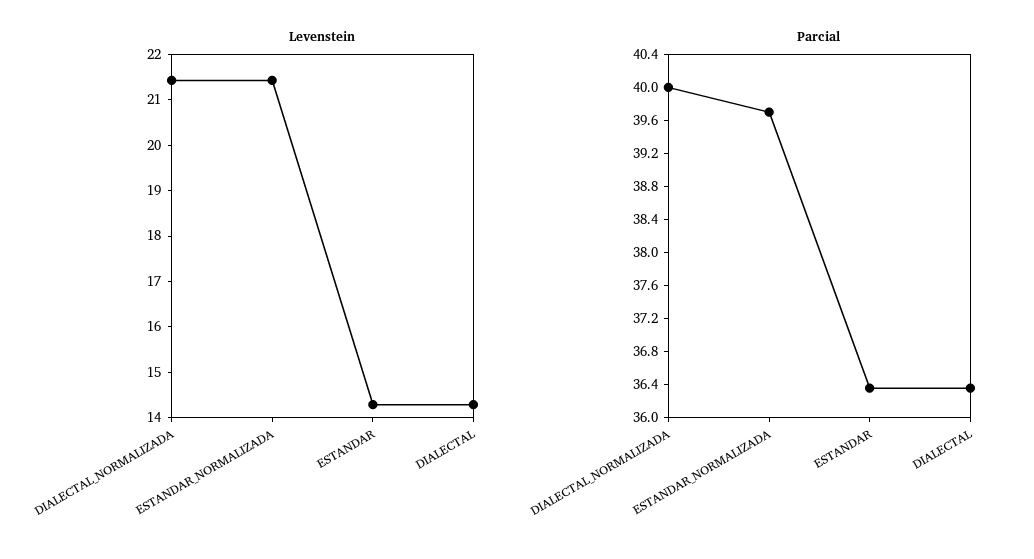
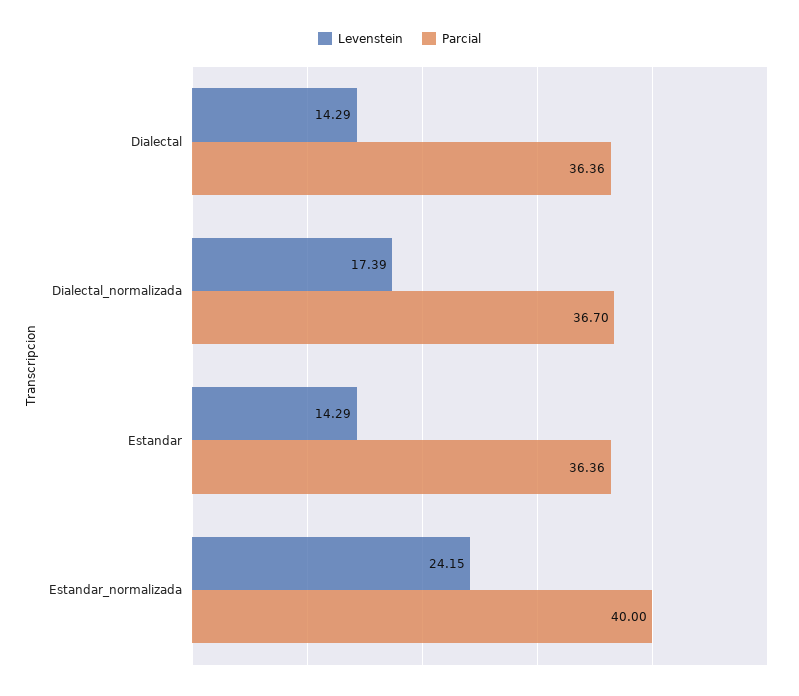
  {
    "Levenstein": {
-     "DIALECTAL_NORMALIZADA": 21.4,
+     "DIALECTAL_NORMALIZADA": 17.39,
-     "ESTANDAR_NORMALIZADA": 21.4,
+     "ESTANDAR_NORMALIZADA": 24.15,
      "ESTANDAR": 14.29,
      "DIALECTAL": 14.29
    },
    "Parcial": {
-     "DIALECTAL_NORMALIZADA": 40,
+     "DIALECTAL_NORMALIZADA": 36.7,
-     "ESTANDAR_NORMALIZADA": 39.7,
+     "ESTANDAR_NORMALIZADA": 40,
      "ESTANDAR": 36.36,
      "DIALECTAL": 36.36
    }
  }

